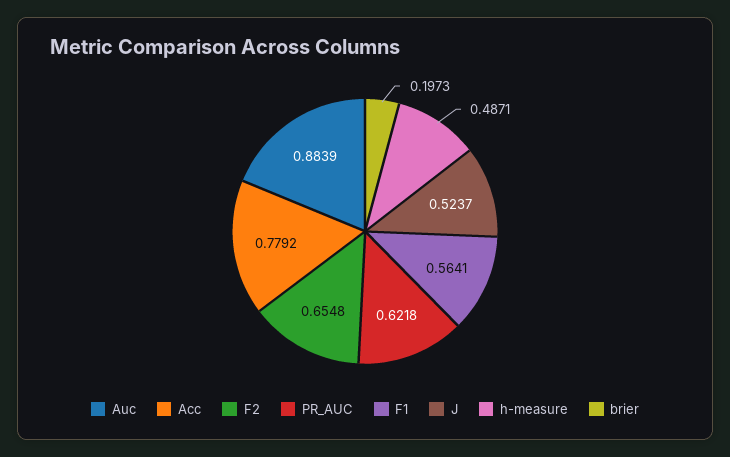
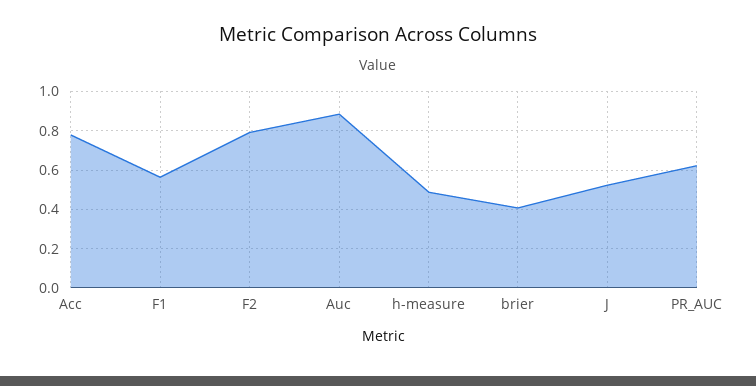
  {
    "Auc": 0.8839,
    "Acc": 0.7792,
-   "F2": 0.6548,
+   "F2": 0.8,
    "PR_AUC": 0.6218,
    "F1": 0.5641,
    "J": 0.5237,
    "h-measure": 0.4871,
-   "brier": 0.1973
+   "brier": 0.4
  }

